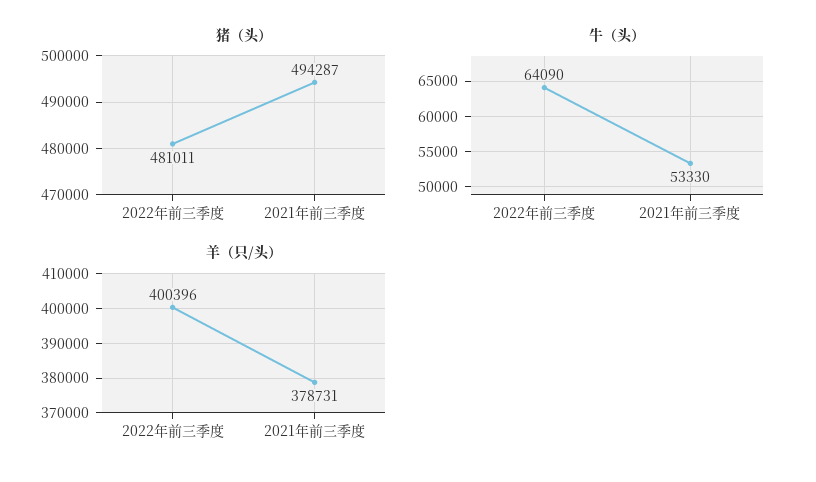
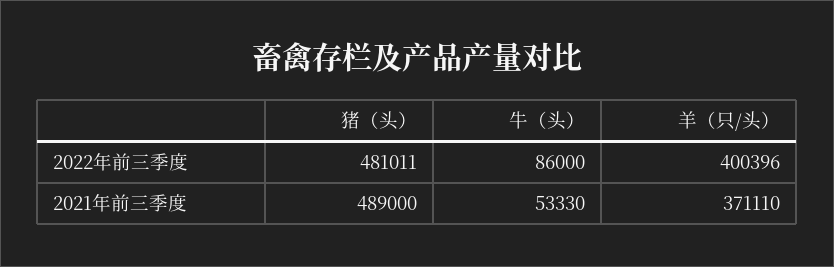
  {
    "猪（头）": {
      "2022年前三季度": 481011,
-     "2021年前三季度": 494287
+     "2021年前三季度": 489000
    },
    "牛（头）": {
-     "2022年前三季度": 64090,
+     "2022年前三季度": 86000,
      "2021年前三季度": 53330
    },
    "羊（只/头）": {
      "2022年前三季度": 400396,
-     "2021年前三季度": 378731
+     "2021年前三季度": 371110
    }
  }

